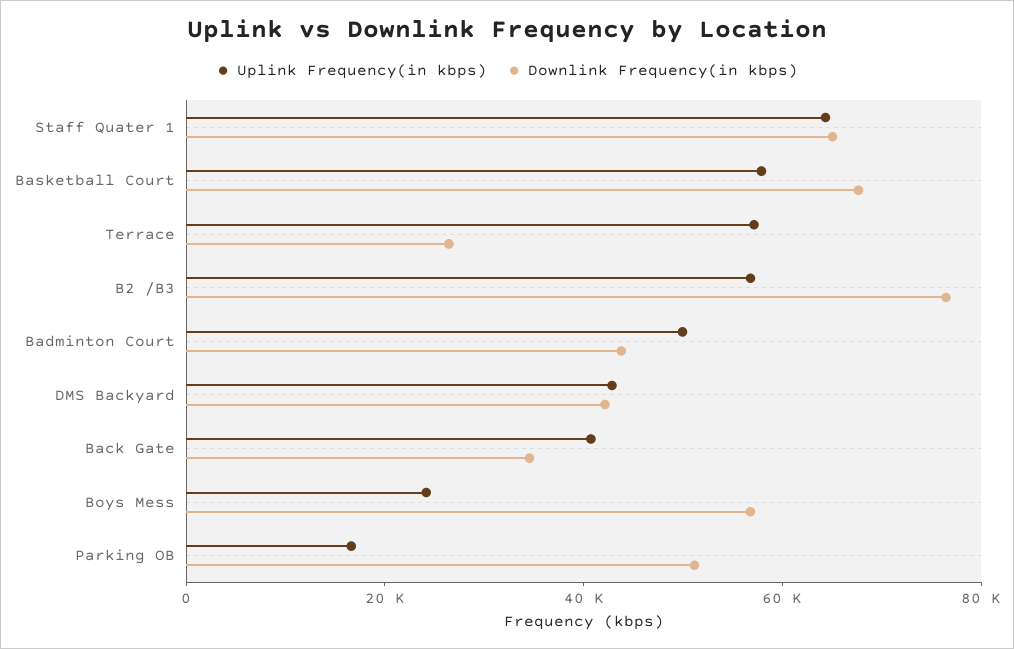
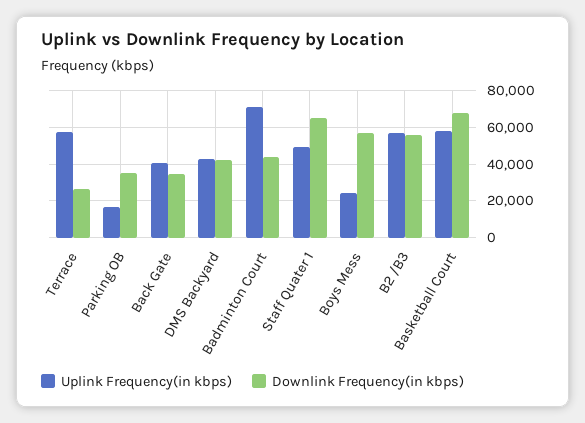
  {
    "Uplink Frequency(in kbps)": {
-     "Staff Quater 1": 65000,
+     "Staff Quater 1": 50000,
      "Basketball Court": 60000,
      "Terrace": 55000,
      "B2 /B3": 55000,
-     "Badminton Court": 50000,
+     "Badminton Court": 70000,
      "DMS Backyard": 45000,
      "Back Gate": 40000,
      "Boys Mess": 25000,
      "Parking OB": 15000
    },
    "Downlink Frequency(in kbps)": {
      "Staff Quater 1": 65000,
      "Basketball Court": 70000,
      "Terrace": 25000,
-     "B2 /B3": 75000,
+     "B2 /B3": 55000,
      "Badminton Court": 45000,
      "DMS Backyard": 40000,
      "Back Gate": 35000,
      "Boys Mess": 55000,
-     "Parking OB": 50000
+     "Parking OB": 35000
    }
  }

